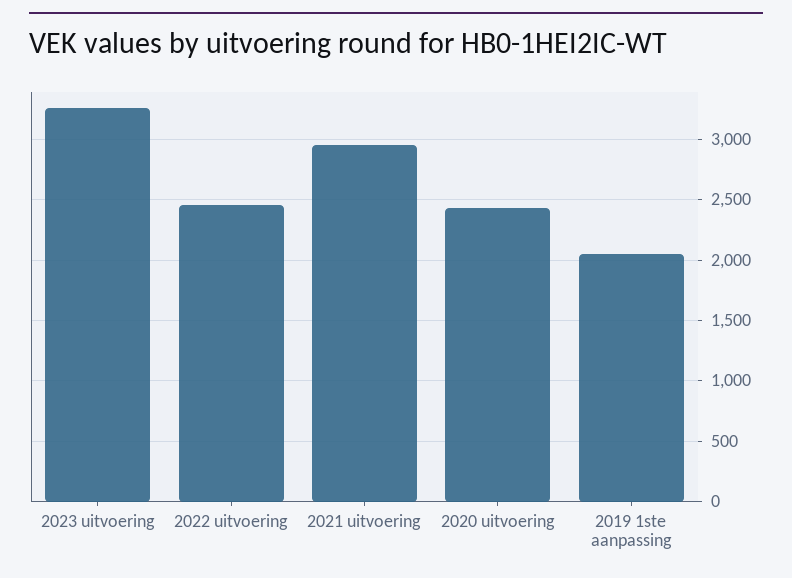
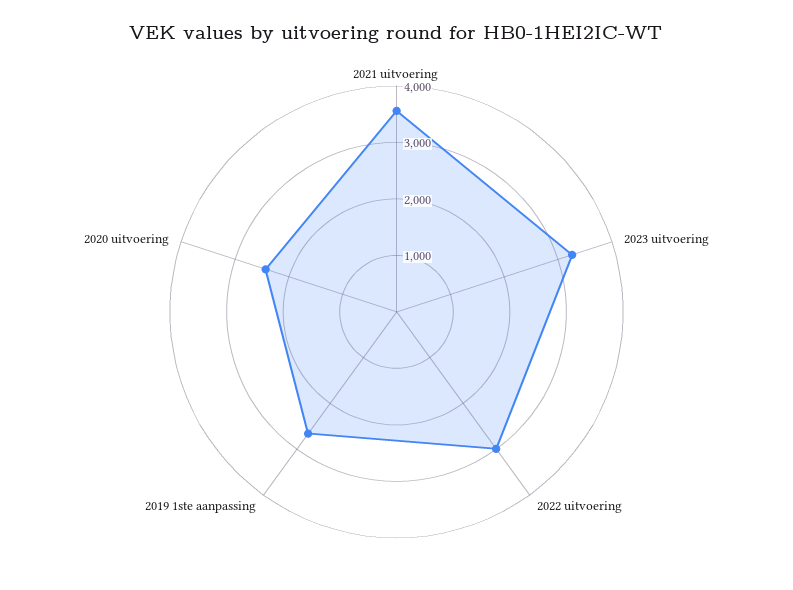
  {
    "2023 uitvoering": 3250,
-   "2022 uitvoering": 2450,
+   "2022 uitvoering": 3000,
-   "2021 uitvoering": 2950,
+   "2021 uitvoering": 3600,
    "2020 uitvoering": 2450,
-   "2019 1ste aanpassing": 2050
+   "2019 1ste aanpassing": 2600
  }

